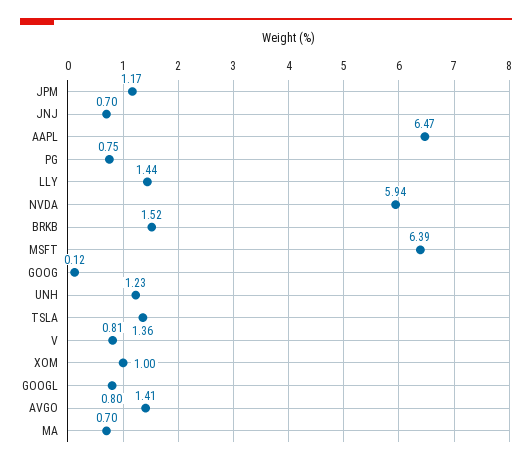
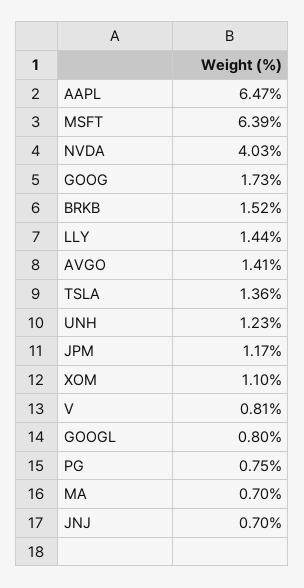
  {
    "JPM": 1.17,
    "JNJ": 0.7,
    "AAPL": 6.47,
    "PG": 0.75,
    "LLY": 1.44,
-   "NVDA": 5.94,
+   "NVDA": 4.03,
    "BRKB": 1.52,
    "MSFT": 6.39,
-   "GOOG": 0.12,
+   "GOOG": 1.73,
    "UNH": 1.23,
    "TSLA": 1.36,
    "V": 0.81,
-   "XOM": 1,
+   "XOM": 1.1,
    "GOOGL": 0.8,
    "AVGO": 1.41,
    "MA": 0.7
  }

